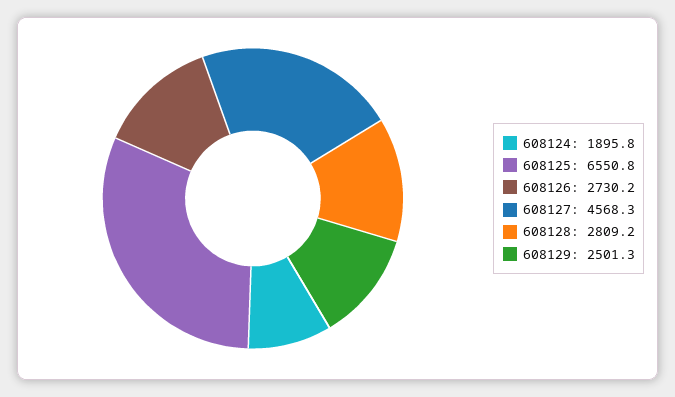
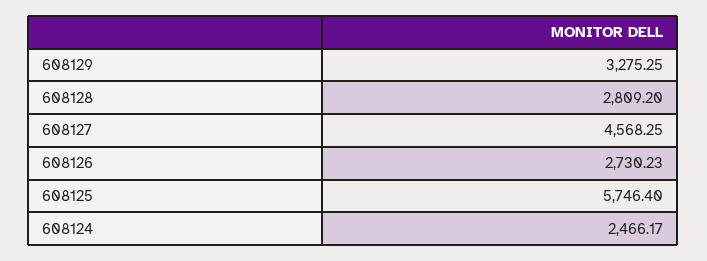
  {
-   "608124": 1895.8,
+   "608124": 2466.17,
-   "608125": 6550.8,
+   "608125": 5746.4,
    "608126": 2730.23,
    "608127": 4568.25,
    "608128": 2809.2,
-   "608129": 2501.3
+   "608129": 3275.25
  }

